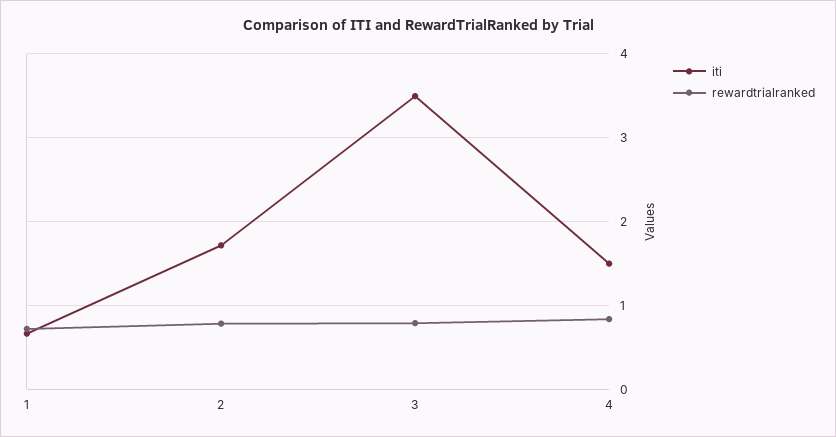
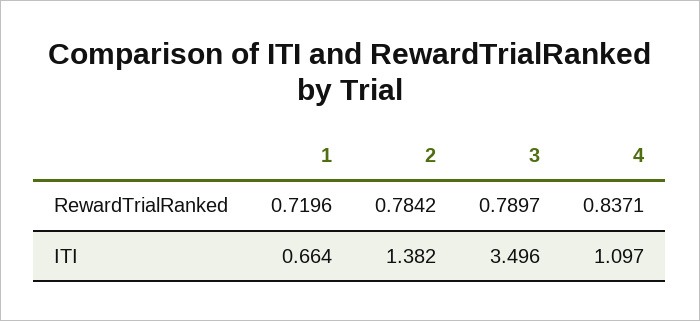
  {
    "iti": {
      "1": 0.664,
-     "2": 1.7,
+     "2": 1.382,
      "3": 3.496,
-     "4": 1.5
+     "4": 1.097
    },
    "rewardtrialranked": {
      "1": 0.7196,
      "2": 0.7842,
      "3": 0.7897,
      "4": 0.8371
    }
  }

